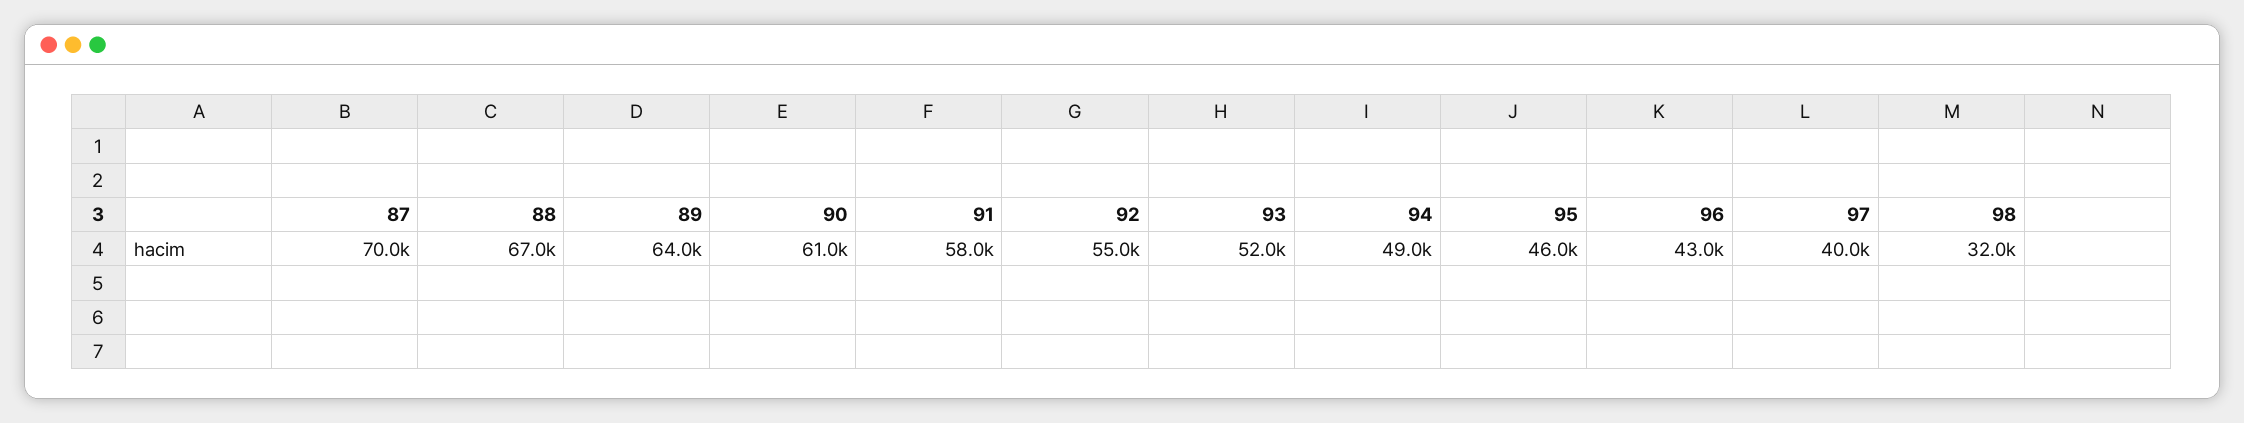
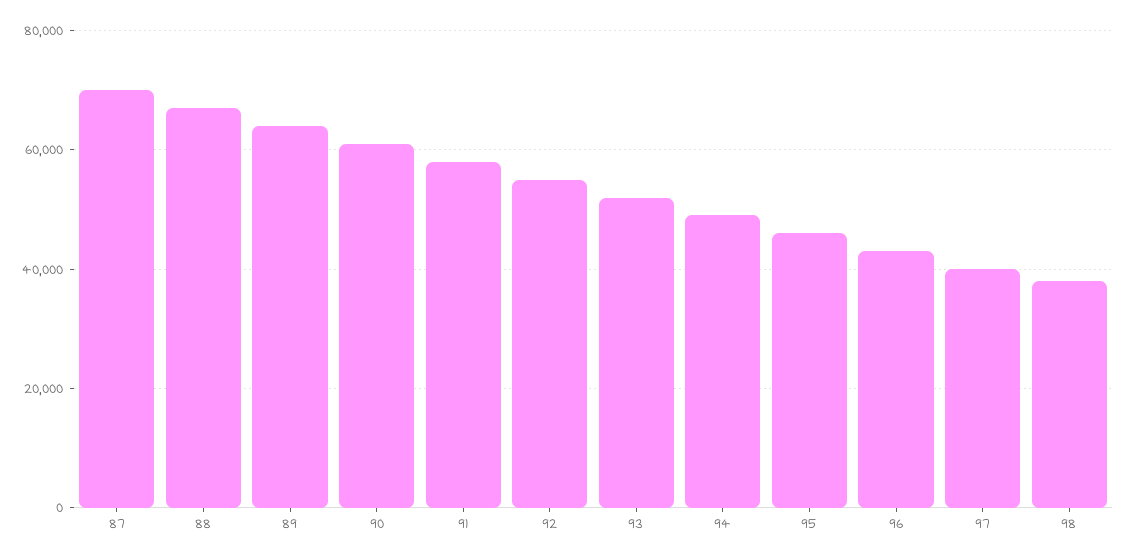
  {
    "87": 70000,
    "88": 67000,
    "89": 64000,
    "90": 61000,
    "91": 58000,
    "92": 55000,
    "93": 52000,
    "94": 49000,
    "95": 46000,
    "96": 43000,
    "97": 40000,
-   "98": 32000
+   "98": 38000
  }

